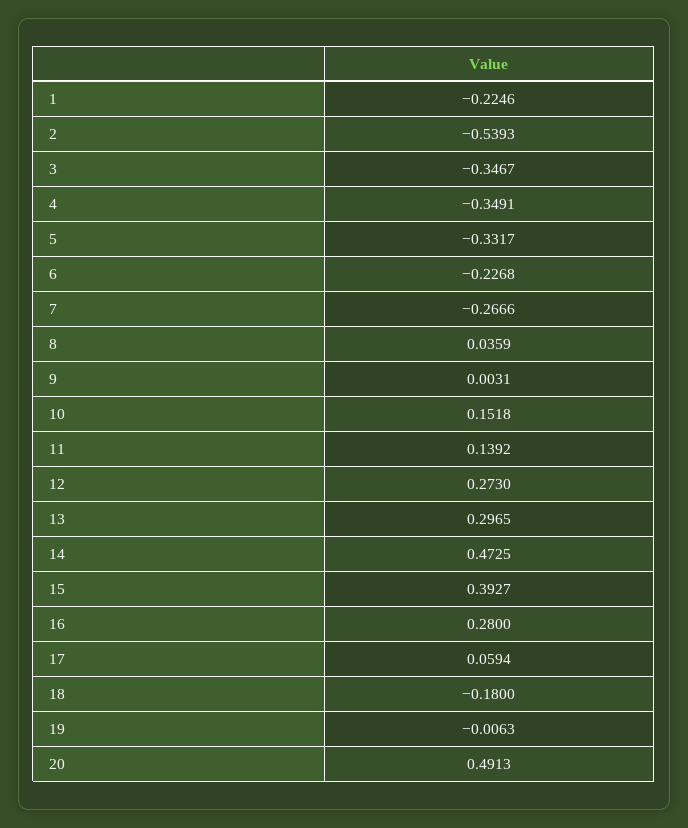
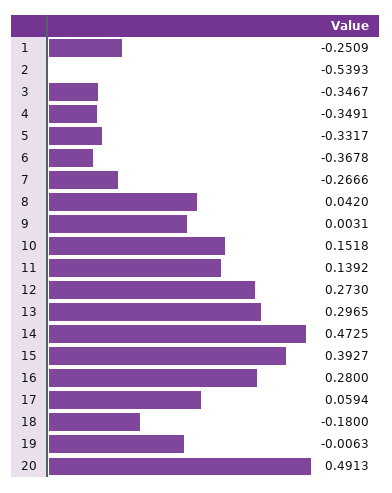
  {
-   "1": -0.2246,
+   "1": -0.2509,
    "2": -0.5393,
    "3": -0.3467,
    "4": -0.3491,
    "5": -0.3317,
-   "6": -0.2268,
+   "6": -0.3678,
    "7": -0.2666,
-   "8": 0.0359,
+   "8": 0.042,
    "9": 0.0031,
    "10": 0.1518,
    "11": 0.1392,
    "12": 0.273,
    "13": 0.2965,
    "14": 0.4725,
    "15": 0.3927,
    "16": 0.28,
    "17": 0.0594,
    "18": -0.18,
    "19": -0.0063,
    "20": 0.4913
  }

